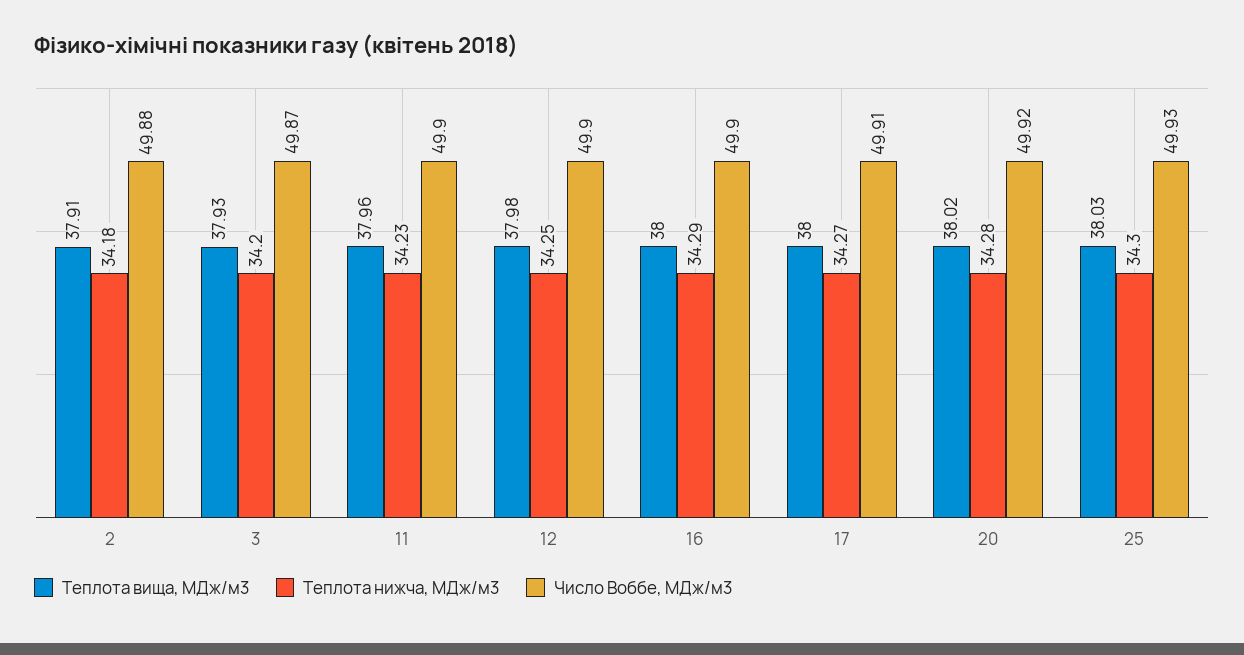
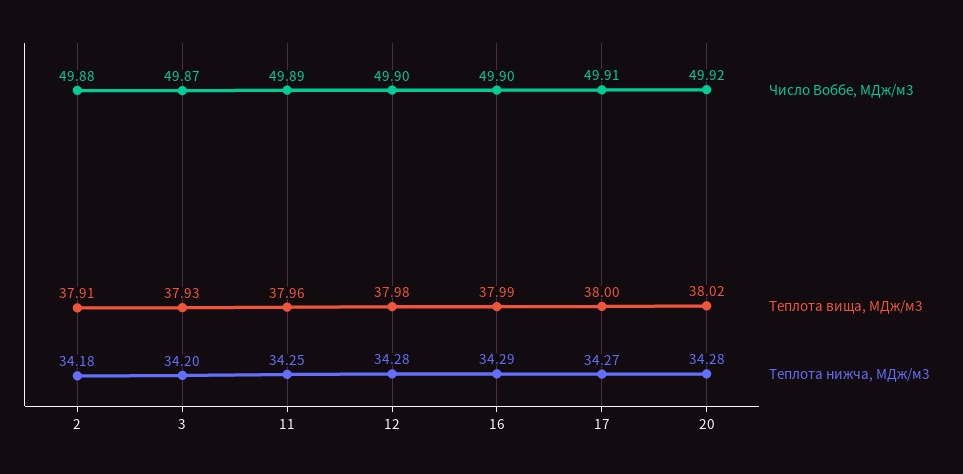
  {
    "Теплота вища, МДж/м3": {
      "2": 37.91,
      "3": 37.93,
      "11": 37.96,
      "12": 37.98,
-     "16": 38,
+     "16": 37.99,
      "17": 38,
-     "20": 38.02,
+     "20": 38.02
-     "25": 38.03
    },
    "Теплота нижча, МДж/м3": {
      "2": 34.18,
      "3": 34.2,
-     "11": 34.23,
+     "11": 34.25,
-     "12": 34.25,
+     "12": 34.28,
      "16": 34.29,
      "17": 34.27,
-     "20": 34.28,
+     "20": 34.28
-     "25": 34.3
    },
    "Число Воббе, МДж/м3": {
      "2": 49.88,
      "3": 49.87,
-     "11": 49.9,
+     "11": 49.89,
      "12": 49.9,
      "16": 49.9,
      "17": 49.91,
-     "20": 49.92,
+     "20": 49.92
-     "25": 49.93
    }
  }

